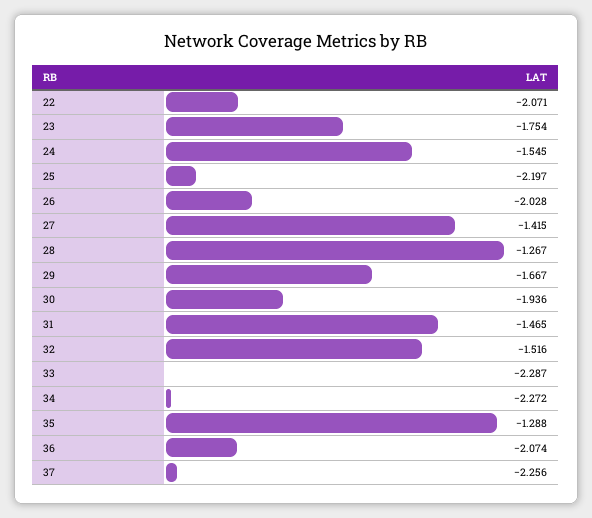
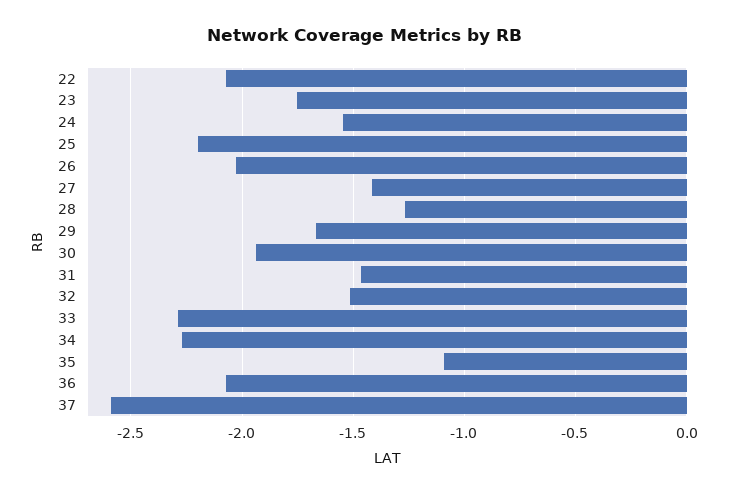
  {
    "22": -2.071,
    "23": -1.754,
    "24": -1.545,
    "25": -2.197,
    "26": -2.028,
    "27": -1.415,
    "28": -1.267,
    "29": -1.667,
    "30": -1.936,
    "31": -1.465,
    "32": -1.516,
    "33": -2.287,
    "34": -2.272,
-   "35": -1.288,
+   "35": -1.1,
    "36": -2.074,
-   "37": -2.256
+   "37": -2.6
  }

